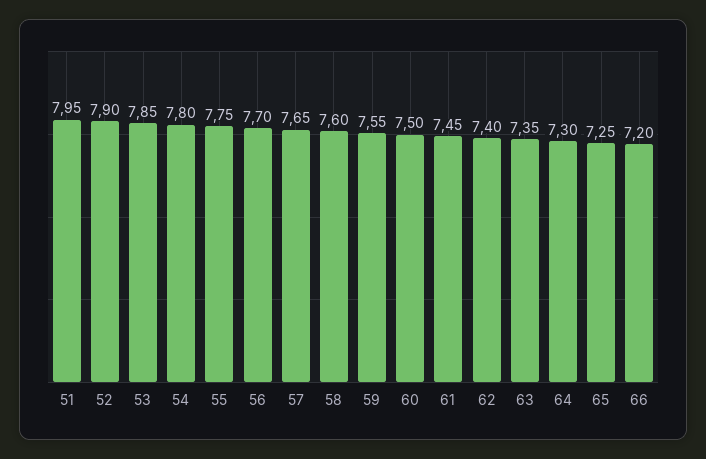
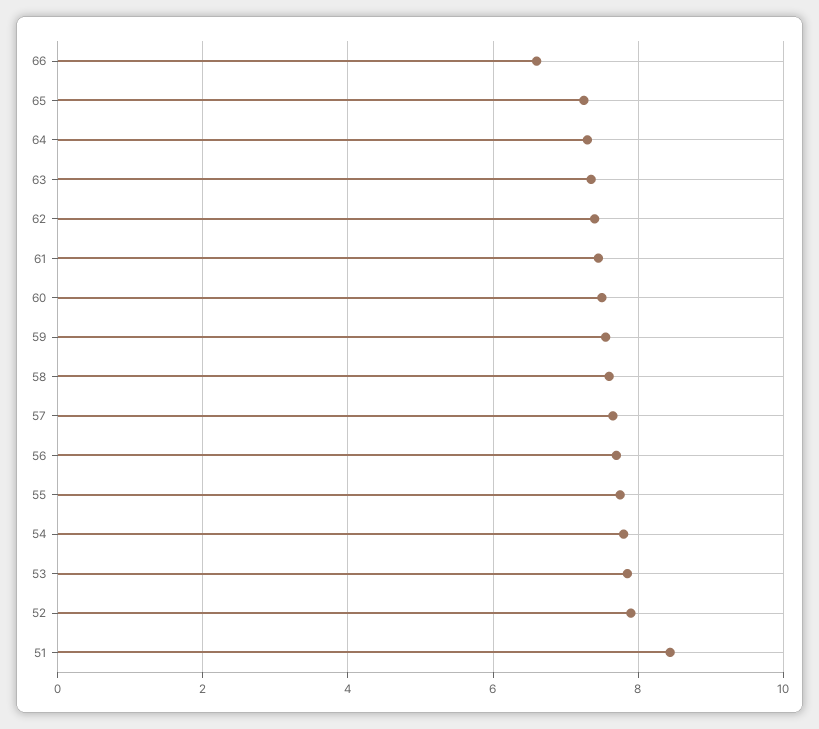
  {
-   "51": 7.95,
+   "51": 8.4,
    "52": 7.9,
    "53": 7.85,
    "54": 7.8,
    "55": 7.75,
    "56": 7.7,
    "57": 7.65,
    "58": 7.6,
    "59": 7.55,
    "60": 7.5,
    "61": 7.45,
    "62": 7.4,
    "63": 7.35,
    "64": 7.3,
    "65": 7.25,
-   "66": 7.2
+   "66": 6.6
  }

